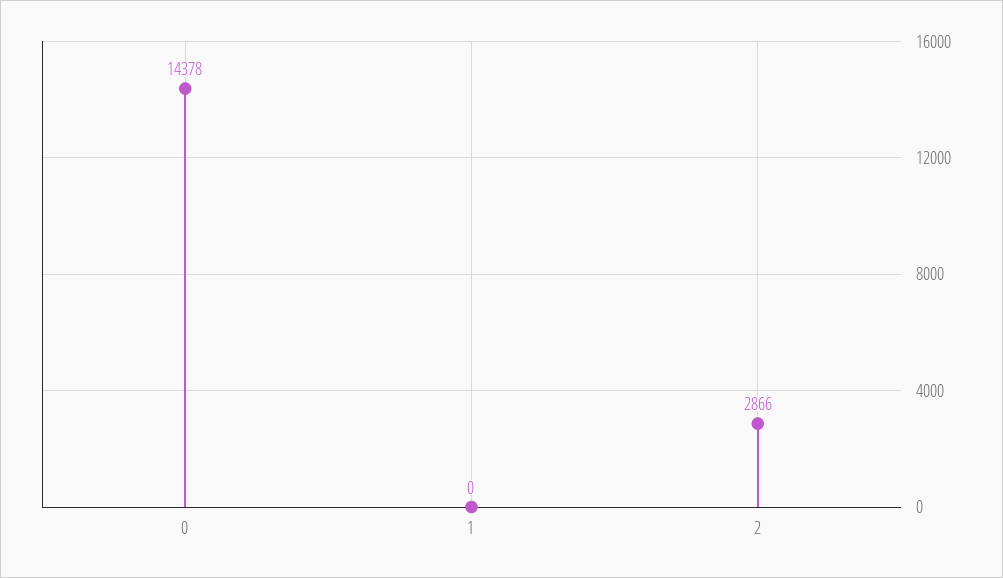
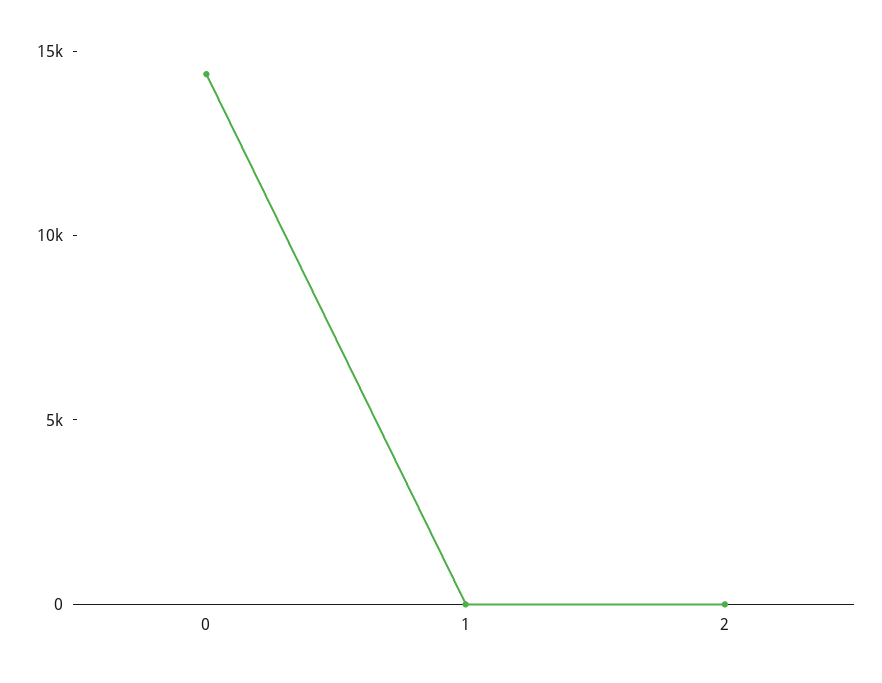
  {
    "0": 14378,
    "1": 0,
-   "2": 2866
+   "2": 0
  }

